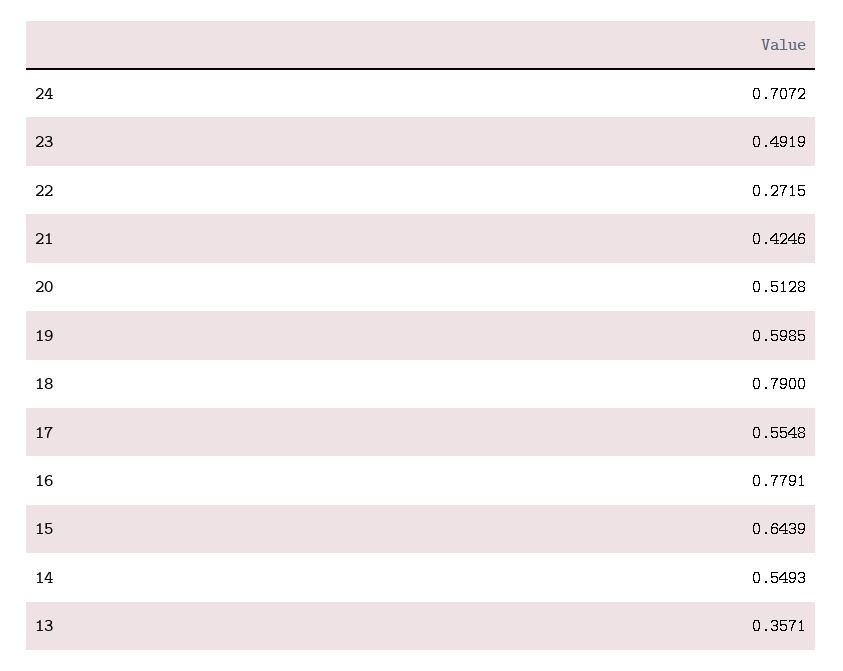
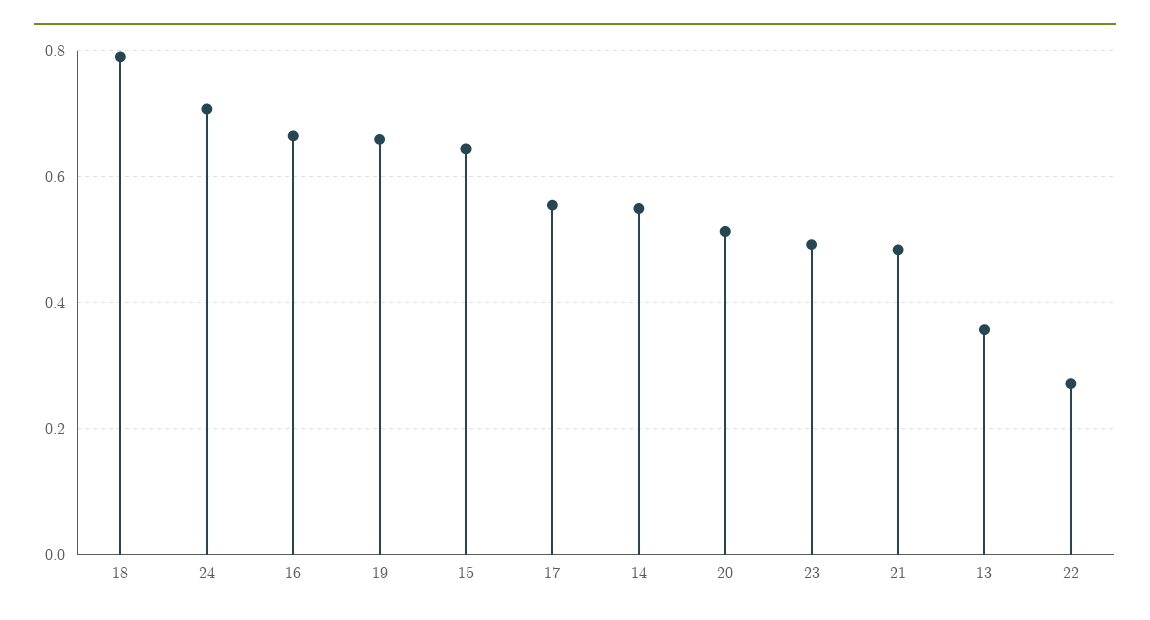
  {
    "24": 0.7072,
    "23": 0.4919,
    "22": 0.2715,
-   "21": 0.4246,
+   "21": 0.48,
    "20": 0.5128,
-   "19": 0.5985,
+   "19": 0.66,
    "18": 0.79,
    "17": 0.5548,
-   "16": 0.7791,
+   "16": 0.66,
    "15": 0.6439,
    "14": 0.5493,
    "13": 0.3571
  }

